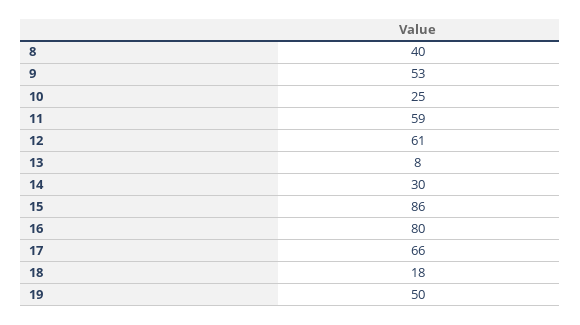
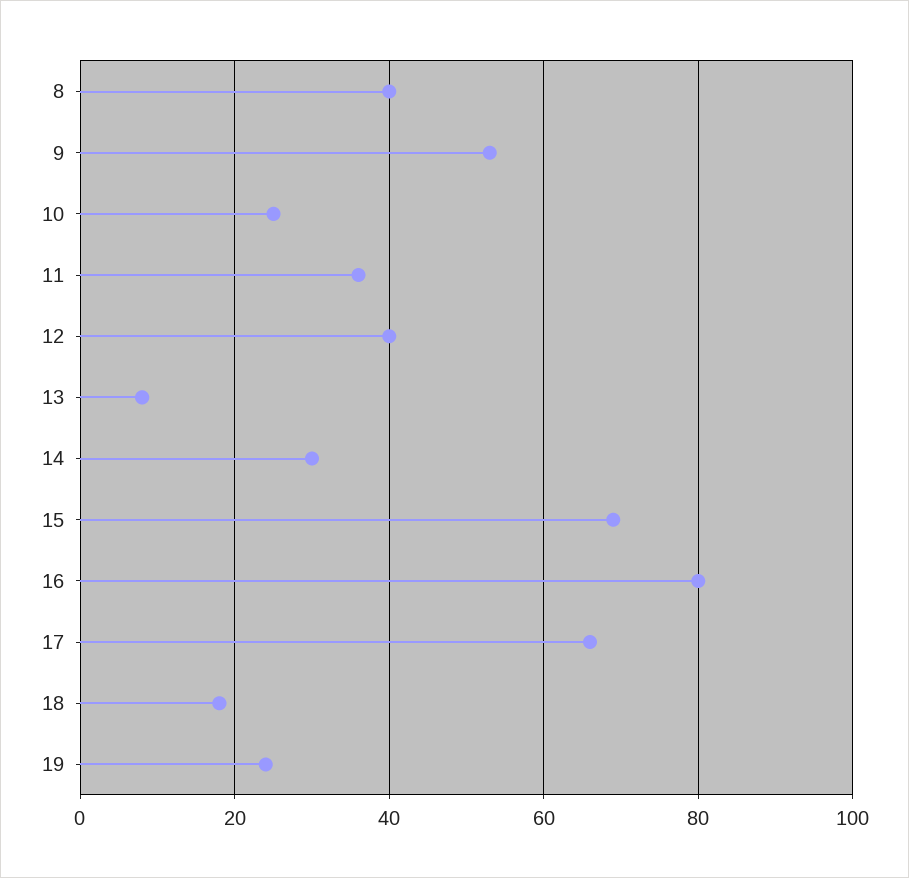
  {
    "8": 40,
    "9": 53,
    "10": 25,
-   "11": 59,
+   "11": 35,
-   "12": 61,
+   "12": 40,
    "13": 8,
    "14": 30,
-   "15": 86,
+   "15": 70,
    "16": 80,
    "17": 66,
    "18": 18,
-   "19": 50
+   "19": 25
  }

